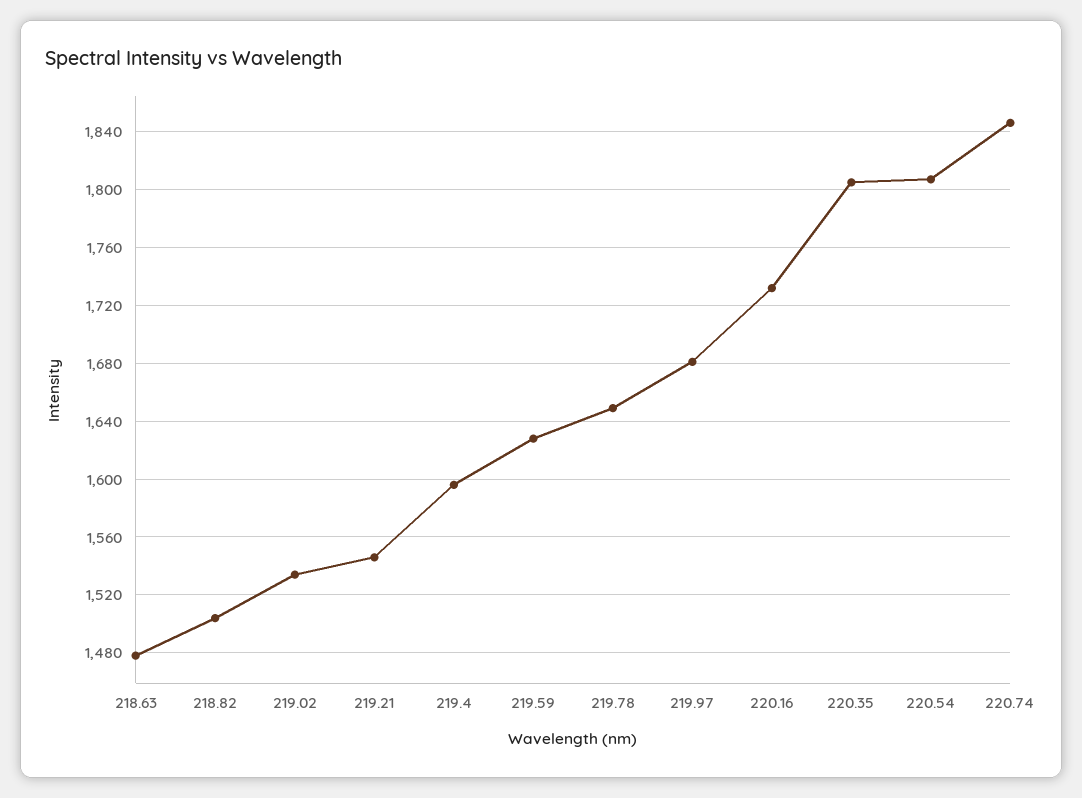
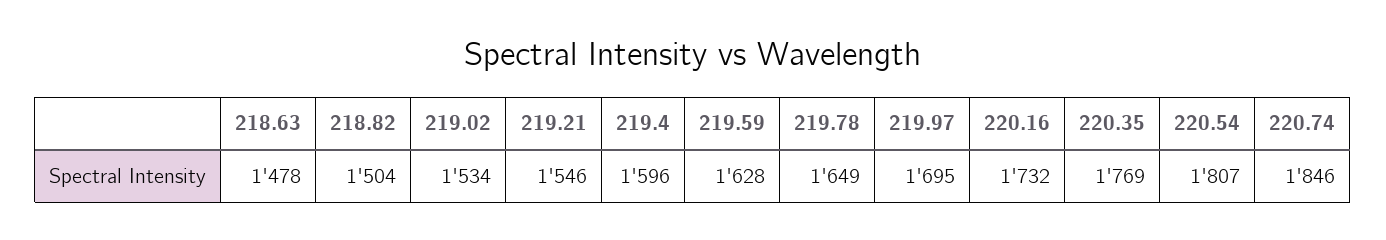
  {
    "218.63": 1478,
    "218.82": 1504,
    "219.02": 1534,
    "219.21": 1546,
    "219.4": 1596,
    "219.59": 1628,
    "219.78": 1649,
-   "219.97": 1680,
+   "219.97": 1695,
    "220.16": 1732,
-   "220.35": 1805,
+   "220.35": 1769,
    "220.54": 1807,
    "220.74": 1846
  }

